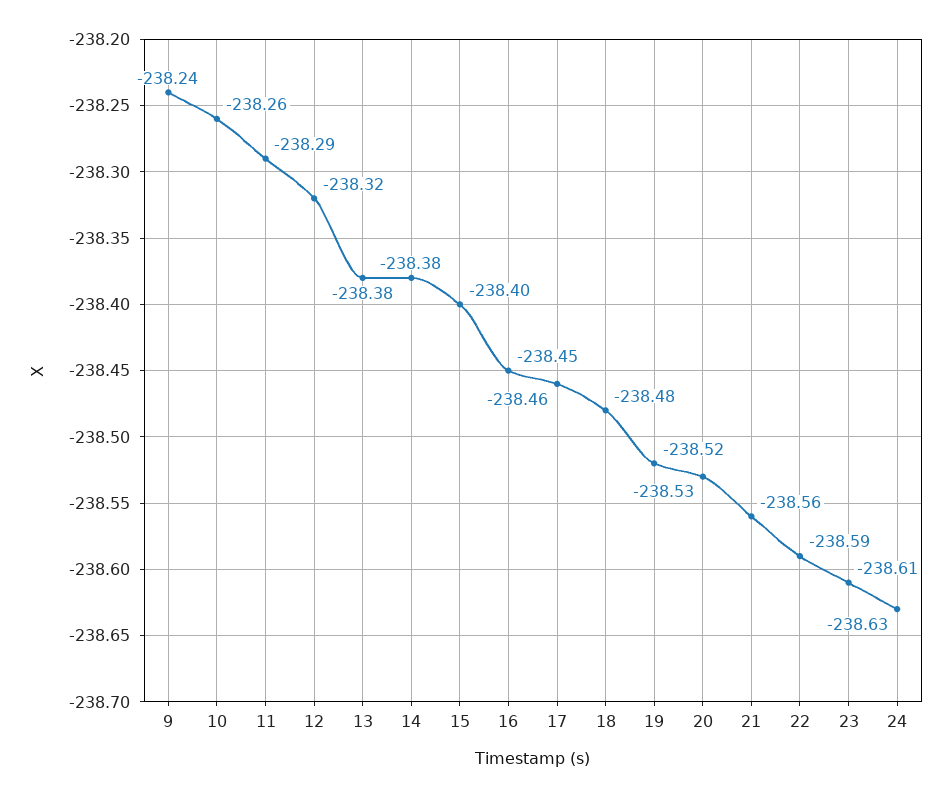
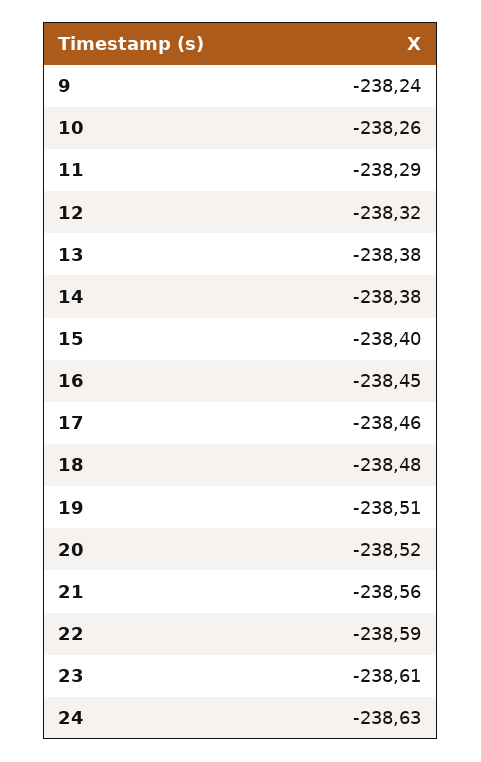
  {
    "9": -238.24,
    "10": -238.26,
    "11": -238.29,
    "12": -238.32,
    "13": -238.38,
    "14": -238.38,
    "15": -238.4,
    "16": -238.45,
    "17": -238.46,
    "18": -238.48,
-   "19": -238.52,
+   "19": -238.51,
-   "20": -238.53,
+   "20": -238.52,
    "21": -238.56,
    "22": -238.59,
    "23": -238.61,
    "24": -238.63
  }

